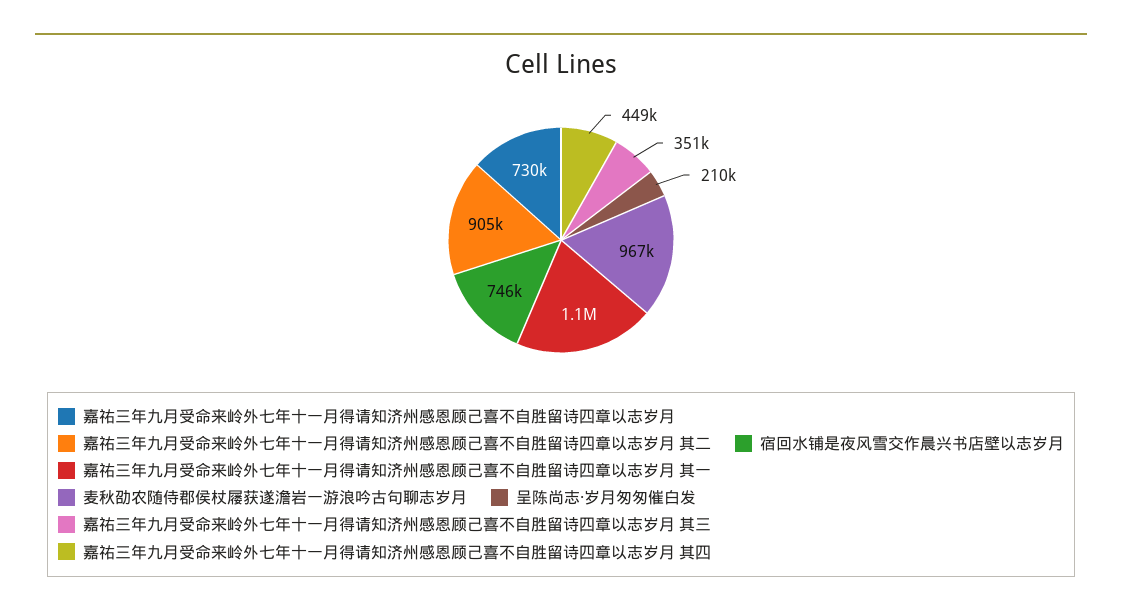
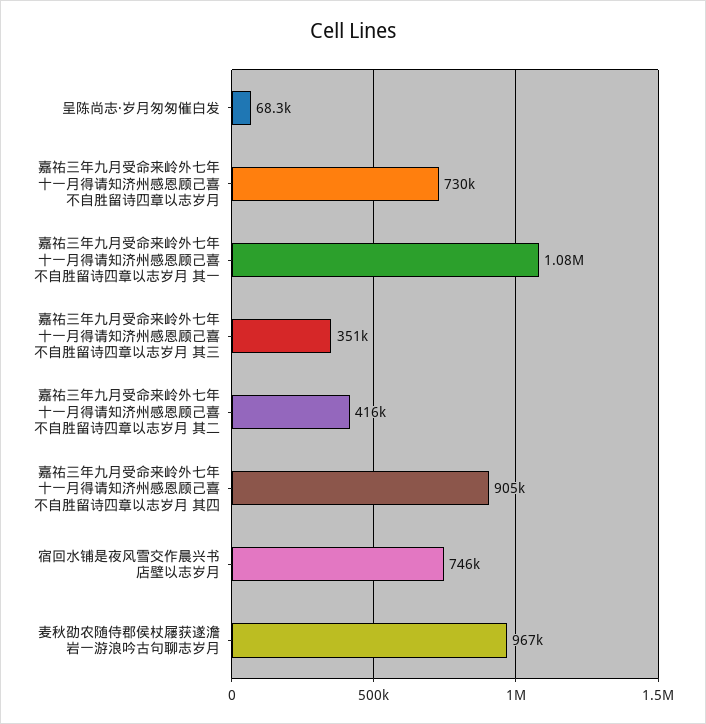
  {
    "嘉祐三年九月受命来岭外七年十一月得请知济州感恩顾己喜不自胜留诗四章以志岁月": 730000,
-   "嘉祐三年九月受命来岭外七年十一月得请知济州感恩顾己喜不自胜留诗四章以志岁月 其二": 905000,
+   "嘉祐三年九月受命来岭外七年十一月得请知济州感恩顾己喜不自胜留诗四章以志岁月 其二": 416000,
    "宿回水铺是夜风雪交作晨兴书店壁以志岁月": 746000,
    "嘉祐三年九月受命来岭外七年十一月得请知济州感恩顾己喜不自胜留诗四章以志岁月 其一": 1080000,
    "麦秋劭农随侍郡侯杖屦获遂澹岩一游浪吟古句聊志岁月": 967000,
-   "呈陈尚志·岁月匆匆催白发": 210000,
+   "呈陈尚志·岁月匆匆催白发": 68300,
    "嘉祐三年九月受命来岭外七年十一月得请知济州感恩顾己喜不自胜留诗四章以志岁月 其三": 351000,
-   "嘉祐三年九月受命来岭外七年十一月得请知济州感恩顾己喜不自胜留诗四章以志岁月 其四": 449000
+   "嘉祐三年九月受命来岭外七年十一月得请知济州感恩顾己喜不自胜留诗四章以志岁月 其四": 905000
  }

